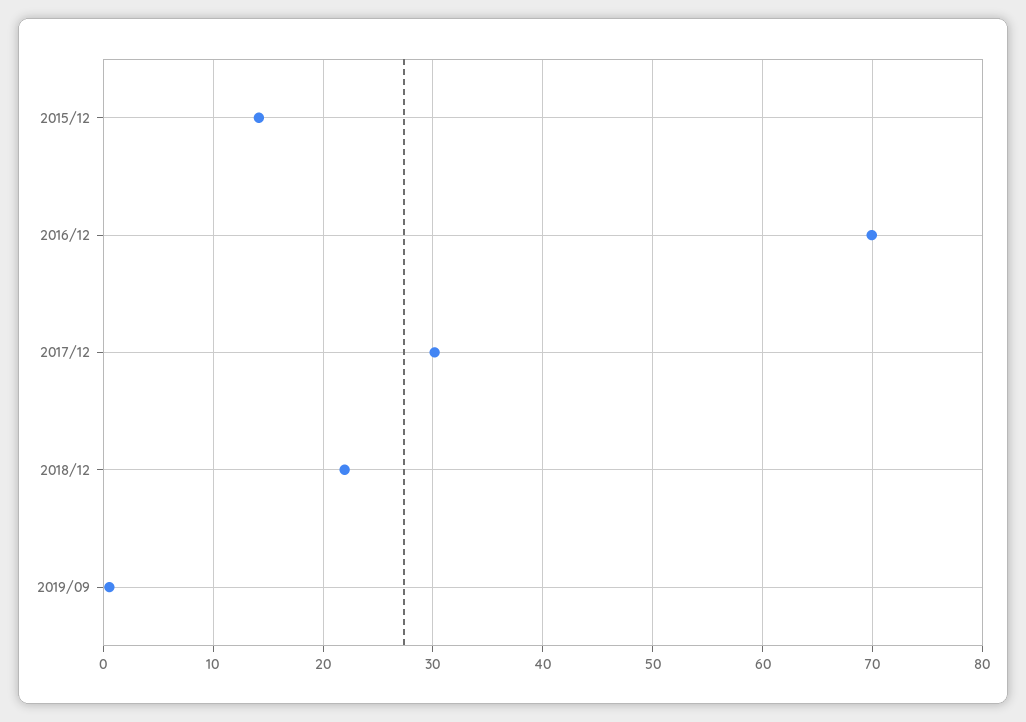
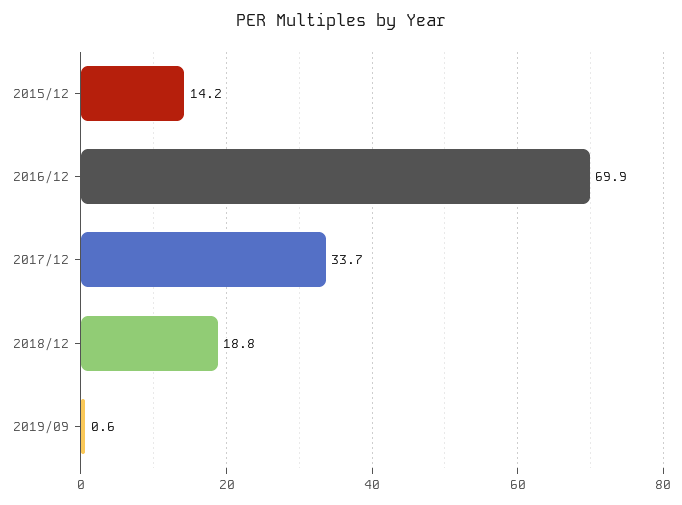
  {
    "2015/12": 14.2,
    "2016/12": 69.9,
-   "2017/12": 30,
+   "2017/12": 33.7,
-   "2018/12": 22,
+   "2018/12": 18.8,
    "2019/09": 0.6
  }

